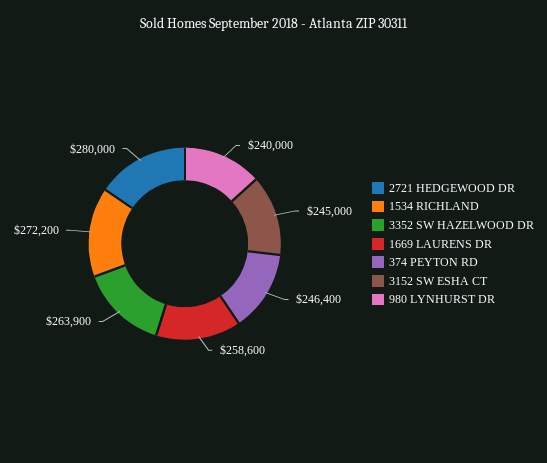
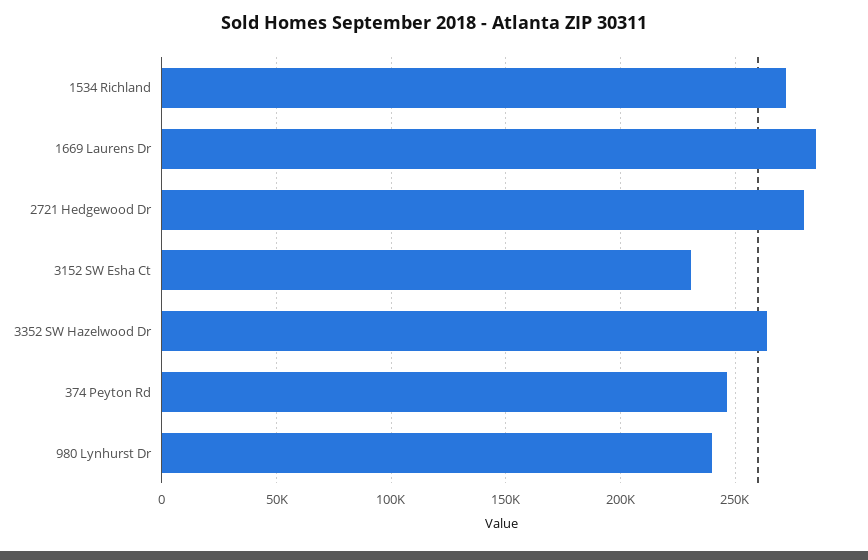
  {
    "2721 HEDGEWOOD DR": 280000,
    "1534 RICHLAND": 272200,
    "3352 SW HAZELWOOD DR": 263900,
-   "1669 LAURENS DR": 258600,
+   "1669 LAURENS DR": 285000,
    "374 PEYTON RD": 246400,
-   "3152 SW ESHA CT": 245000,
+   "3152 SW ESHA CT": 230000,
    "980 LYNHURST DR": 240000
  }

